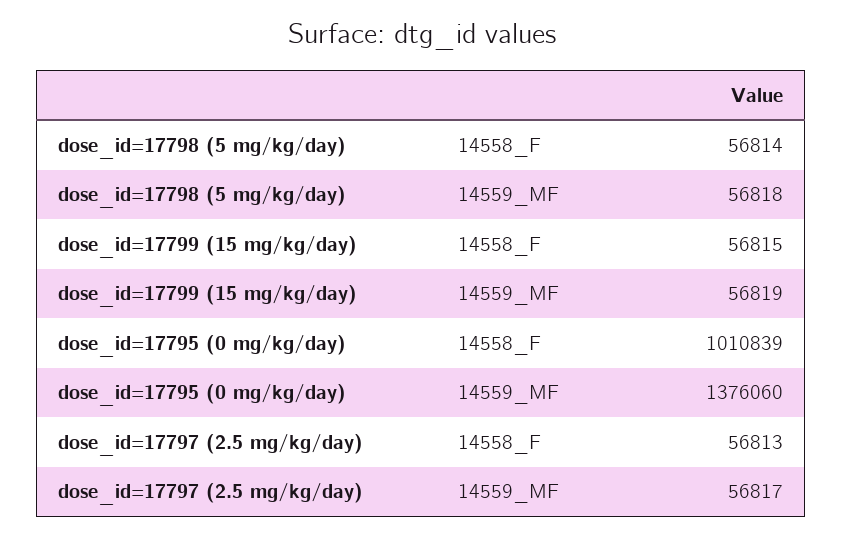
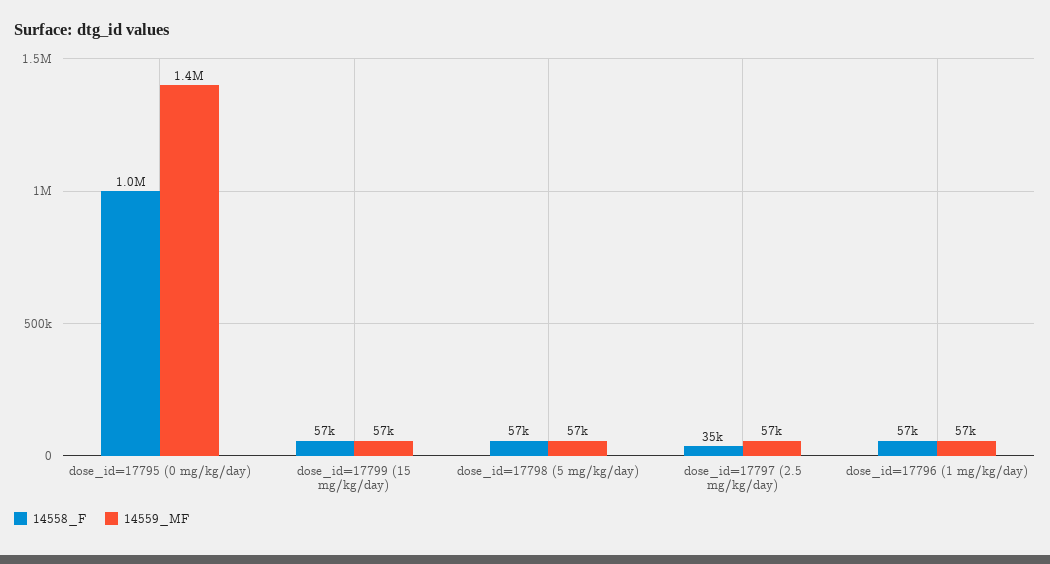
  {
    "14558_F": {
      "dose_id=17798 (5 mg/kg/day)": 56814,
      "dose_id=17799 (15 mg/kg/day)": 56815,
      "dose_id=17795 (0 mg/kg/day)": 1010839,
-     "dose_id=17797 (2.5 mg/kg/day)": 56813
+     "dose_id=17797 (2.5 mg/kg/day)": 35000,
+     "dose_id=17796 (1 mg/kg/day)": 57000
    },
    "14559_MF": {
      "dose_id=17798 (5 mg/kg/day)": 56818,
      "dose_id=17799 (15 mg/kg/day)": 56819,
      "dose_id=17795 (0 mg/kg/day)": 1376060,
-     "dose_id=17797 (2.5 mg/kg/day)": 56817
+     "dose_id=17797 (2.5 mg/kg/day)": 56817,
+     "dose_id=17796 (1 mg/kg/day)": 57000
    }
  }

